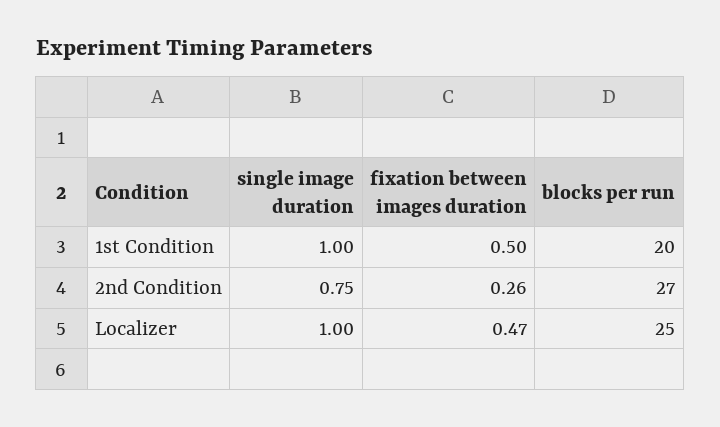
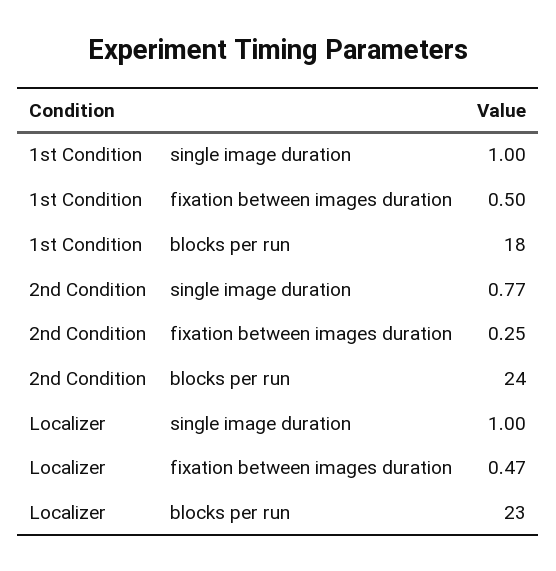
  {
    "single image duration": {
      "1st Condition": 1,
-     "2nd Condition": 0.75,
+     "2nd Condition": 0.77,
      "Localizer": 1
    },
    "fixation between images duration": {
      "1st Condition": 0.5,
-     "2nd Condition": 0.26,
+     "2nd Condition": 0.25,
      "Localizer": 0.47
    },
    "blocks per run": {
-     "1st Condition": 20,
+     "1st Condition": 18,
-     "2nd Condition": 27,
+     "2nd Condition": 24,
-     "Localizer": 25
+     "Localizer": 23
    }
  }

